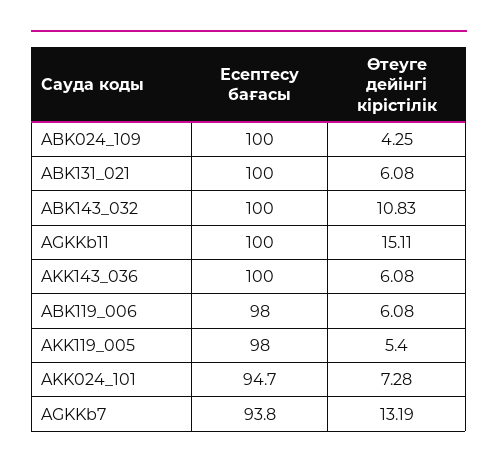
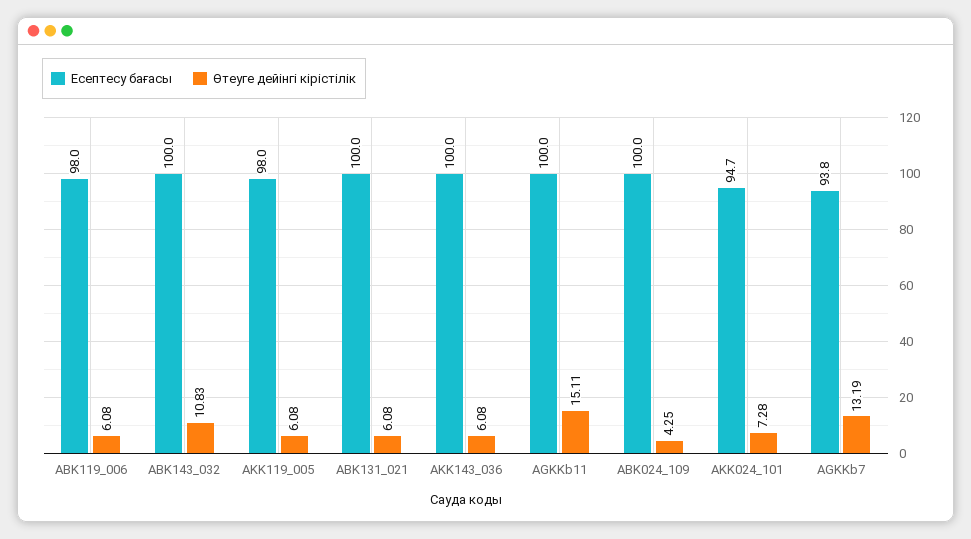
  {
    "Есептесу бағасы": {
      "ABK024_109": 100,
      "ABK131_021": 100,
      "ABK143_032": 100,
      "AGKKb11": 100,
      "AKK143_036": 100,
      "ABK119_006": 98,
      "AKK119_005": 98,
      "AKK024_101": 94.7,
      "AGKKb7": 93.8
    },
    "Өтеуге дейінгі кірістілік": {
      "ABK024_109": 4.25,
      "ABK131_021": 6.08,
      "ABK143_032": 10.83,
      "AGKKb11": 15.11,
      "AKK143_036": 6.08,
      "ABK119_006": 6.08,
-     "AKK119_005": 5.4,
+     "AKK119_005": 6.08,
      "AKK024_101": 7.28,
      "AGKKb7": 13.19
    }
  }

